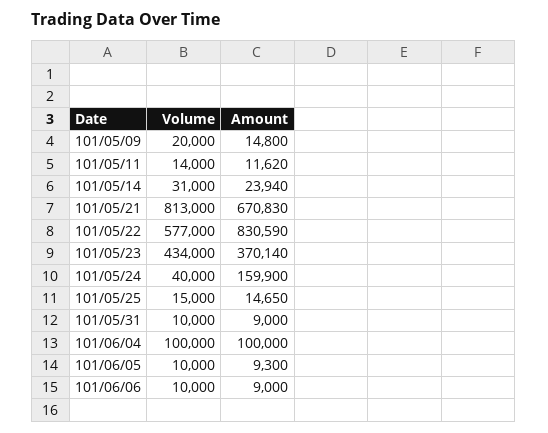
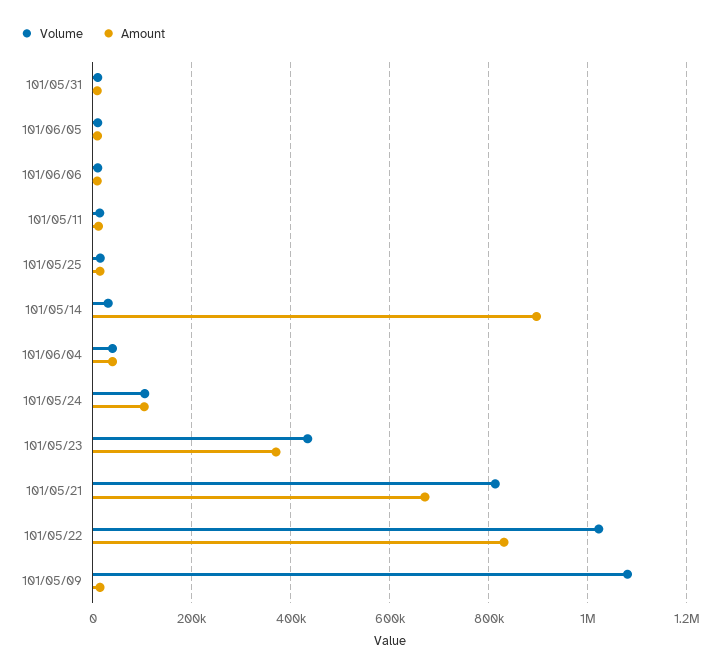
  {
    "Volume": {
-     "101/05/09": 20000,
+     "101/05/09": 1080000,
      "101/05/11": 14000,
      "101/05/14": 31000,
      "101/05/21": 813000,
-     "101/05/22": 577000,
+     "101/05/22": 1020000,
      "101/05/23": 434000,
-     "101/05/24": 40000,
+     "101/05/24": 100000,
      "101/05/25": 15000,
      "101/05/31": 10000,
-     "101/06/04": 100000,
+     "101/06/04": 40000,
      "101/06/05": 10000,
      "101/06/06": 10000
    },
    "Amount": {
      "101/05/09": 14800,
      "101/05/11": 11620,
-     "101/05/14": 23940,
+     "101/05/14": 900000,
      "101/05/21": 670830,
      "101/05/22": 830590,
      "101/05/23": 370140,
-     "101/05/24": 159900,
+     "101/05/24": 100000,
      "101/05/25": 14650,
      "101/05/31": 9000,
-     "101/06/04": 100000,
+     "101/06/04": 40000,
      "101/06/05": 9300,
      "101/06/06": 9000
    }
  }

